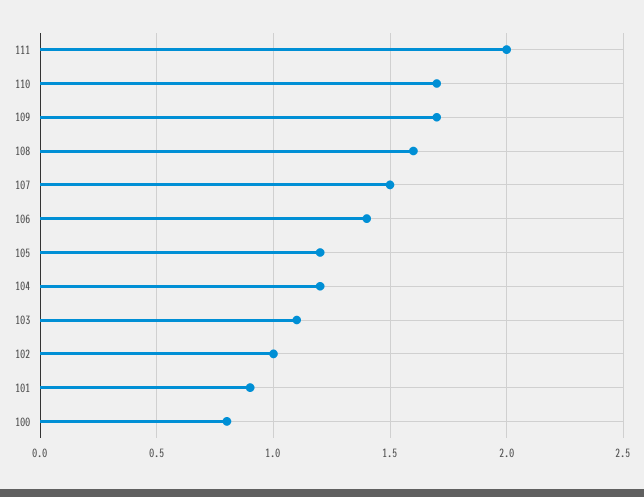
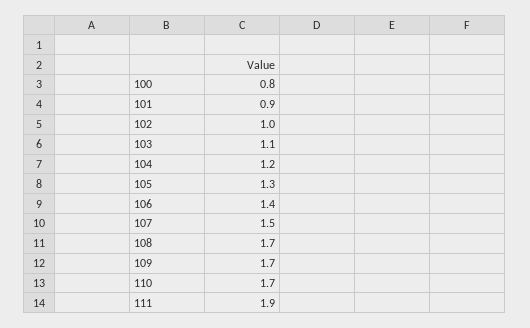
  {
-   "111": 2,
+   "111": 1.9,
    "110": 1.7,
    "109": 1.7,
-   "108": 1.6,
+   "108": 1.7,
    "107": 1.5,
    "106": 1.4,
-   "105": 1.2,
+   "105": 1.3,
    "104": 1.2,
    "103": 1.1,
    "102": 1,
    "101": 0.9,
    "100": 0.8
  }

